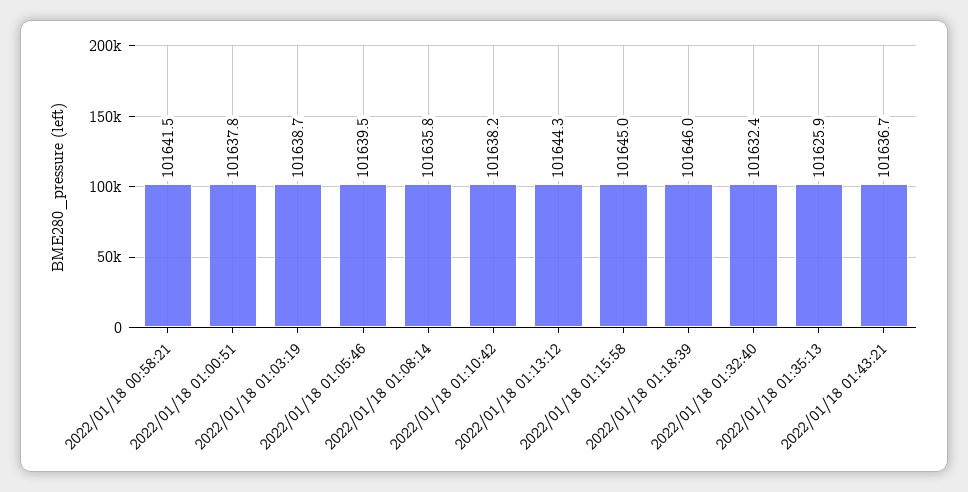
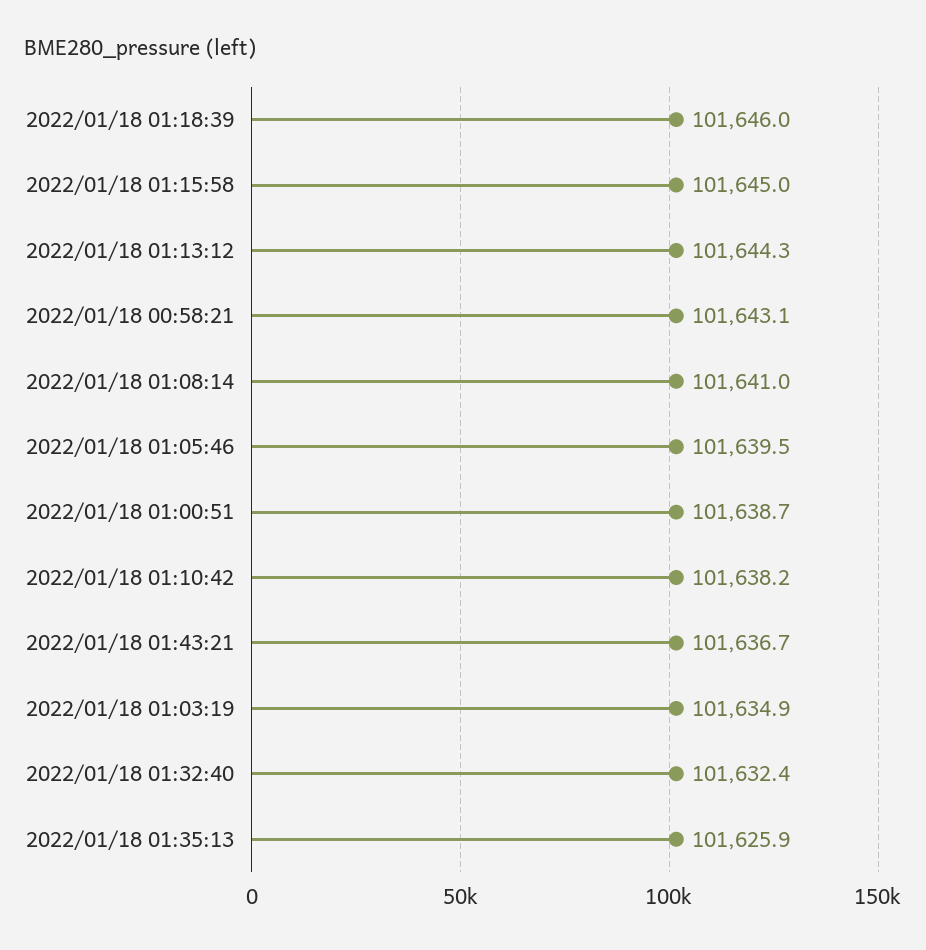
  {
-   "2022/01/18 00:58:21": 101641.5,
+   "2022/01/18 00:58:21": 101643.1,
-   "2022/01/18 01:00:51": 101637.8,
+   "2022/01/18 01:00:51": 101638.7,
-   "2022/01/18 01:03:19": 101638.7,
+   "2022/01/18 01:03:19": 101634.9,
    "2022/01/18 01:05:46": 101639.5,
-   "2022/01/18 01:08:14": 101635.8,
+   "2022/01/18 01:08:14": 101641,
    "2022/01/18 01:10:42": 101638.2,
    "2022/01/18 01:13:12": 101644.3,
    "2022/01/18 01:15:58": 101645,
    "2022/01/18 01:18:39": 101646,
    "2022/01/18 01:32:40": 101632.4,
    "2022/01/18 01:35:13": 101625.9,
    "2022/01/18 01:43:21": 101636.7
  }

